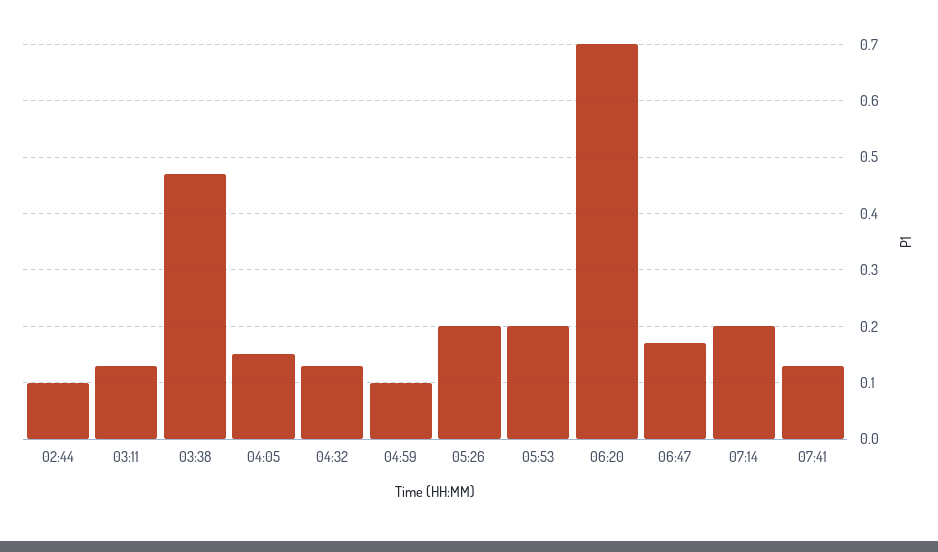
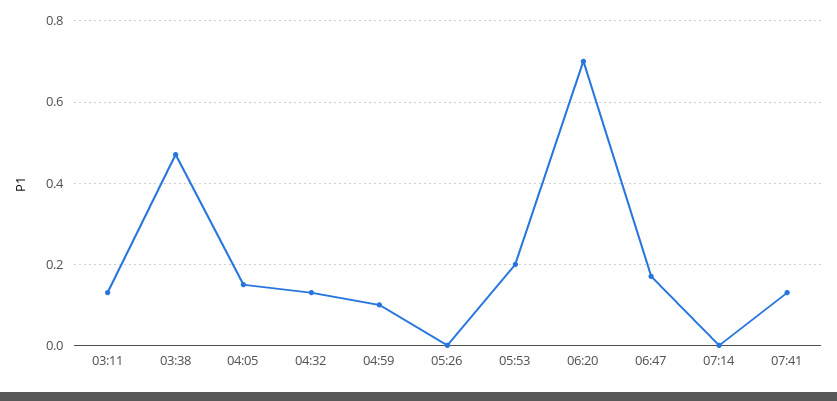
  {
-   "02:44": 0.1,
    "03:11": 0.15,
    "03:38": 0.45,
    "04:05": 0.15,
    "04:32": 0.15,
    "04:59": 0.1,
-   "05:26": 0.2,
+   "05:26": 0,
    "05:53": 0.2,
    "06:20": 0.7,
    "06:47": 0.15,
-   "07:14": 0.2,
+   "07:14": 0,
    "07:41": 0.15
  }

